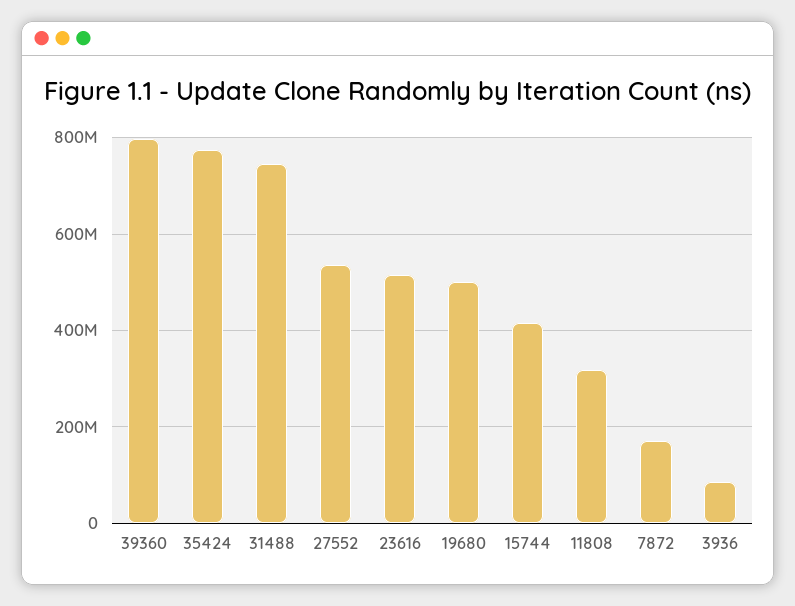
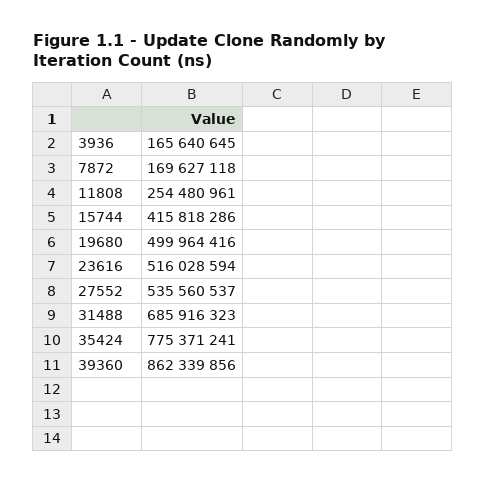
  {
-   "39360": 800000000,
+   "39360": 862339856,
    "35424": 775371241,
-   "31488": 740000000,
+   "31488": 685916323,
    "27552": 535560537,
    "23616": 516028594,
    "19680": 499964416,
    "15744": 415818286,
-   "11808": 320000000,
+   "11808": 254480961,
    "7872": 169627118,
-   "3936": 80000000
+   "3936": 165640645
  }

